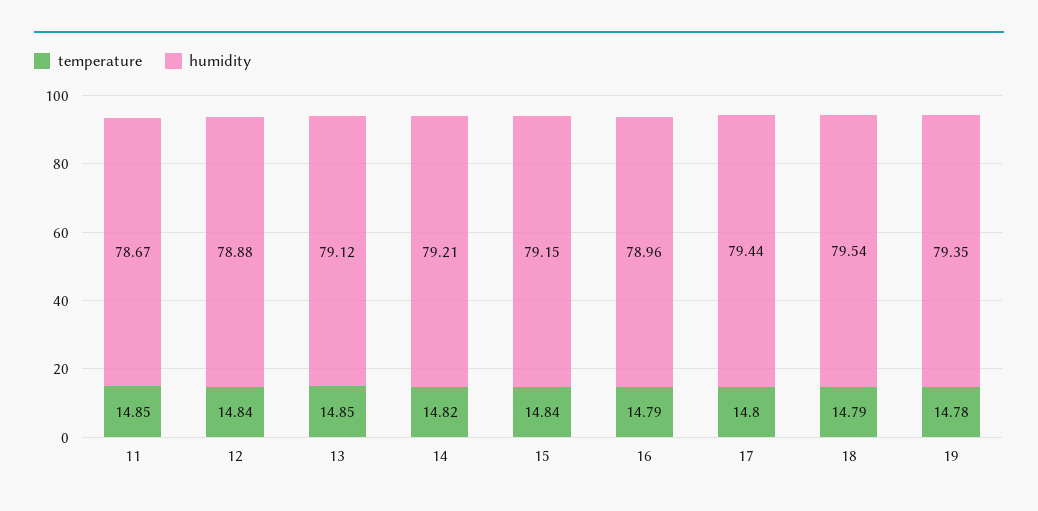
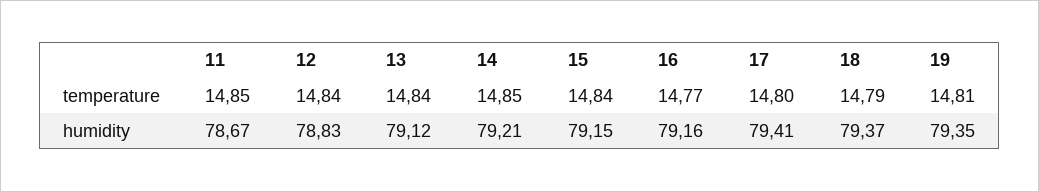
  {
    "temperature": {
      "11": 14.85,
      "12": 14.84,
-     "13": 14.85,
+     "13": 14.84,
-     "14": 14.82,
+     "14": 14.85,
      "15": 14.84,
-     "16": 14.79,
+     "16": 14.77,
      "17": 14.8,
      "18": 14.79,
-     "19": 14.78
+     "19": 14.81
    },
    "humidity": {
      "11": 78.67,
-     "12": 78.88,
+     "12": 78.83,
      "13": 79.12,
      "14": 79.21,
      "15": 79.15,
-     "16": 78.96,
+     "16": 79.16,
-     "17": 79.44,
+     "17": 79.41,
-     "18": 79.54,
+     "18": 79.37,
      "19": 79.35
    }
  }

